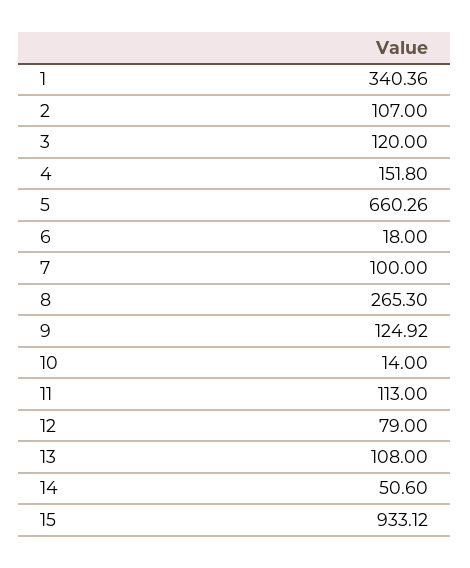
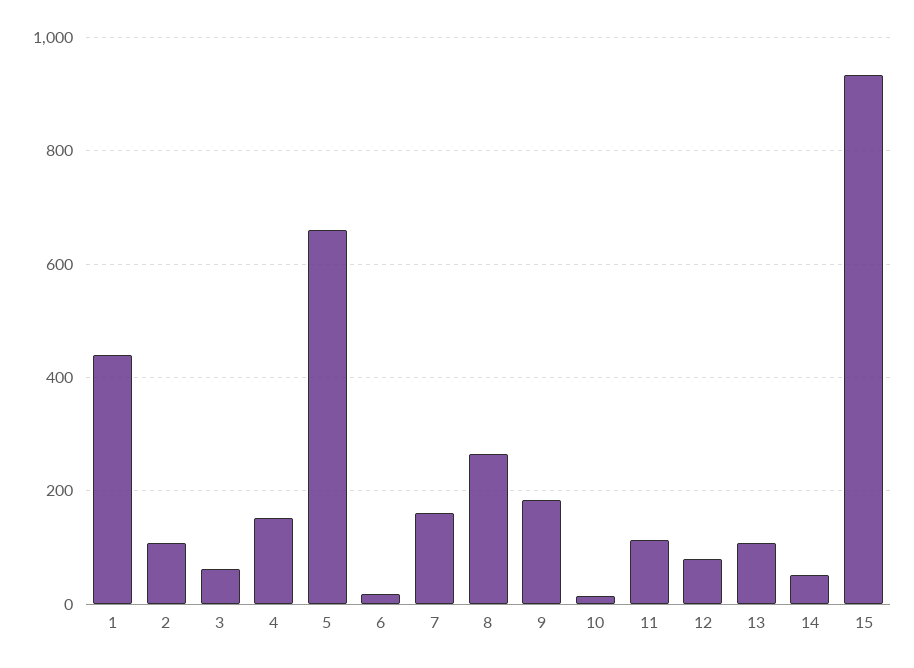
  {
-   "1": 340.36,
+   "1": 440,
    "2": 107,
-   "3": 120,
+   "3": 60,
    "4": 151.8,
    "5": 660.26,
    "6": 18,
-   "7": 100,
+   "7": 160,
    "8": 265.3,
-   "9": 124.92,
+   "9": 180,
    "10": 14,
    "11": 113,
    "12": 79,
    "13": 108,
    "14": 50.6,
    "15": 933.12
  }

